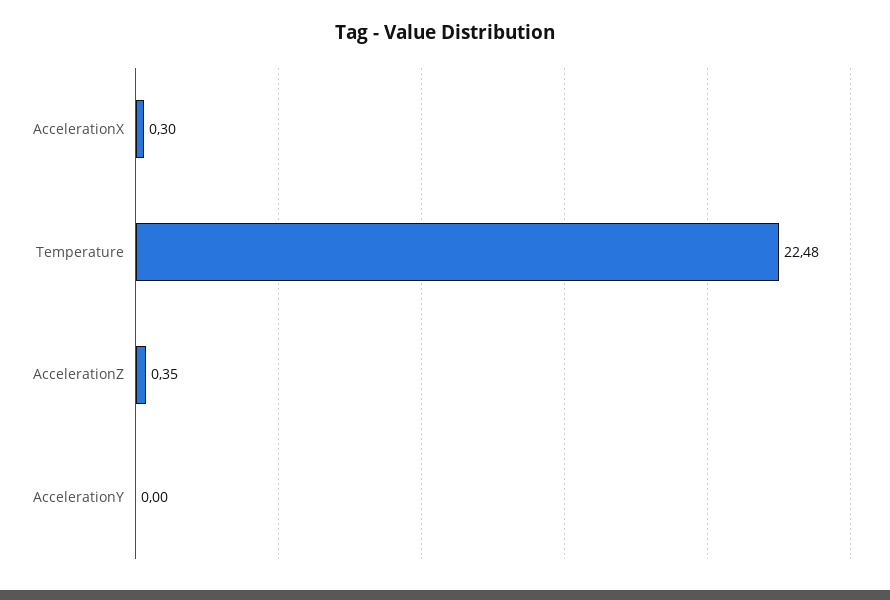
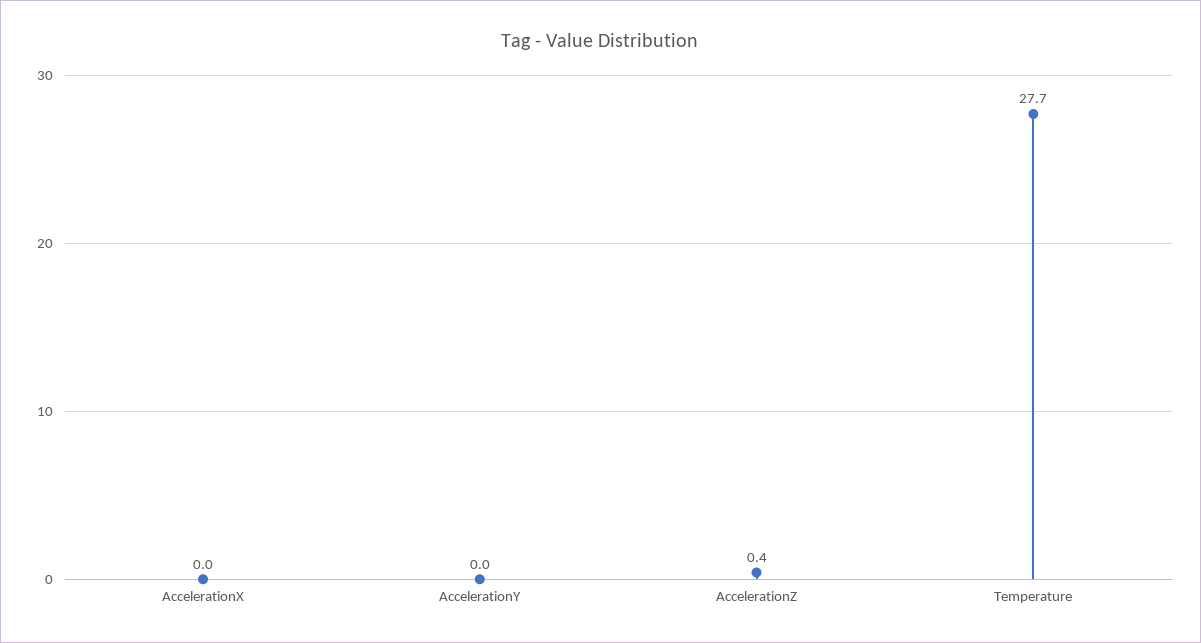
  {
-   "AccelerationX": 0.3,
+   "AccelerationX": 0,
-   "Temperature": 22.48,
+   "Temperature": 27.7,
    "AccelerationZ": 0.35,
    "AccelerationY": 0
  }

